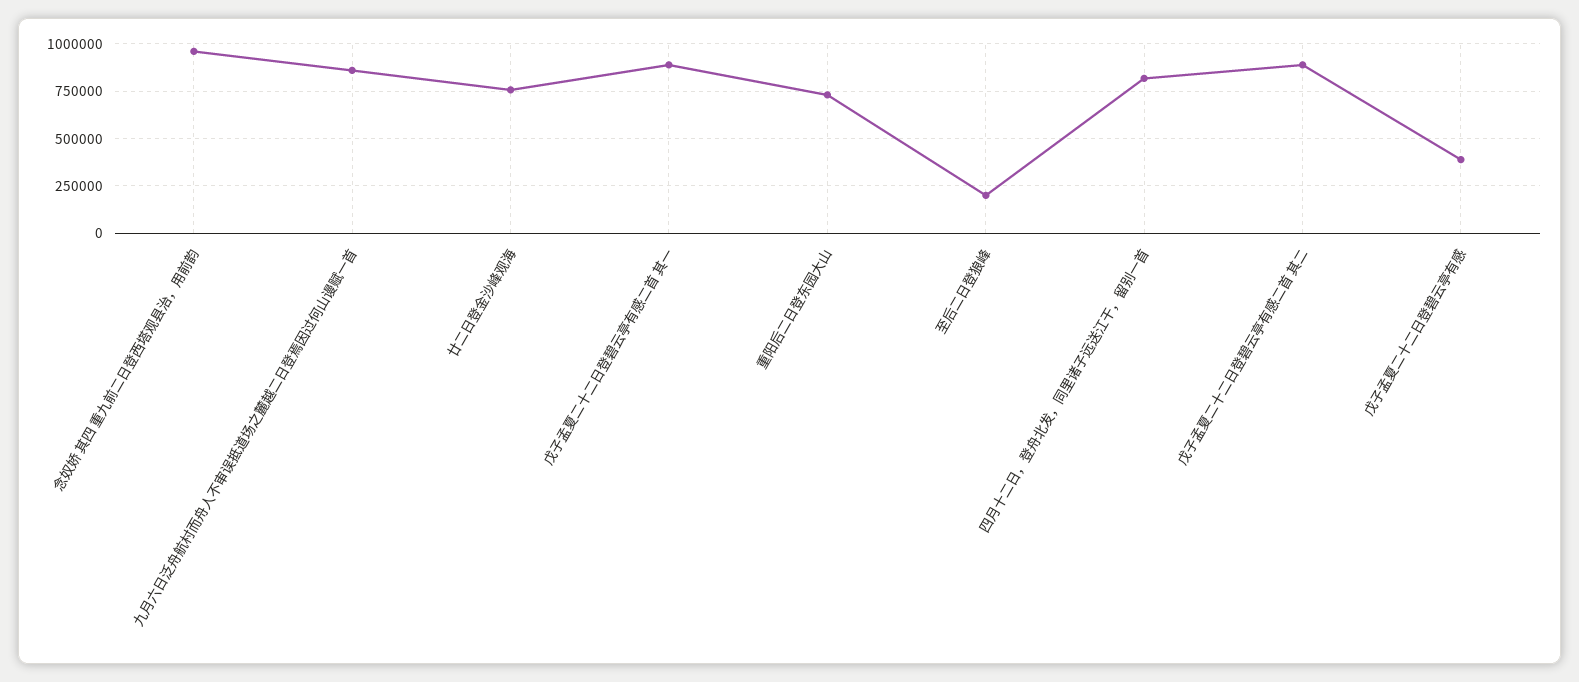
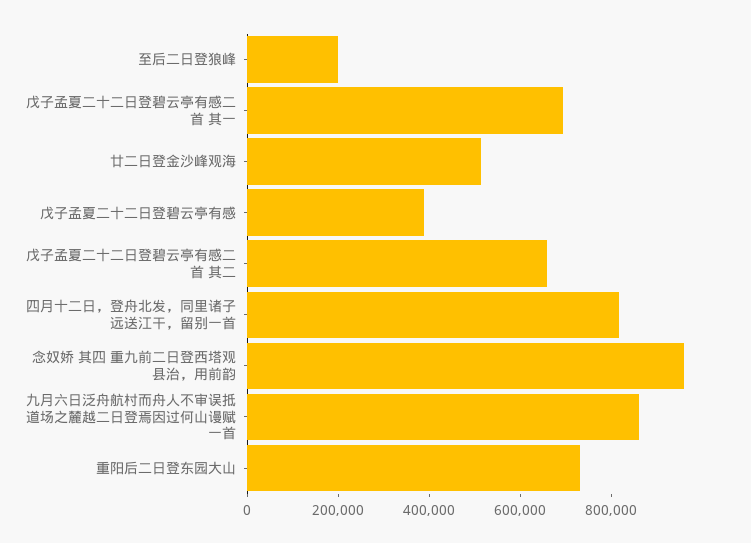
  {
    "念奴娇 其四 重九前二日登西塔观县治，用前韵": 950000,
    "九月六日泛舟航村而舟人不审误抵道场之麓越二日登焉因过何山谩赋一首": 850000,
-   "廿二日登金沙峰观海": 750000,
+   "廿二日登金沙峰观海": 500000,
-   "戊子孟夏二十二日登碧云亭有感二首 其一": 900000,
+   "戊子孟夏二十二日登碧云亭有感二首 其一": 700000,
    "重阳后二日登东园大山": 750000,
    "至后二日登狼峰": 200000,
    "四月十二日，登舟北发，同里诸子远送江干，留别一首": 800000,
-   "戊子孟夏二十二日登碧云亭有感二首 其二": 900000,
+   "戊子孟夏二十二日登碧云亭有感二首 其二": 650000,
    "戊子孟夏二十二日登碧云亭有感": 400000
  }

